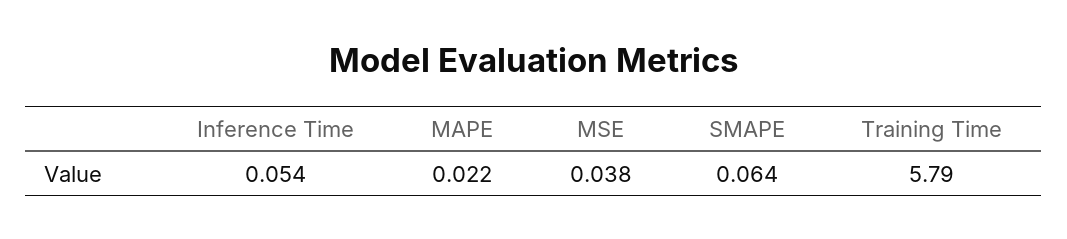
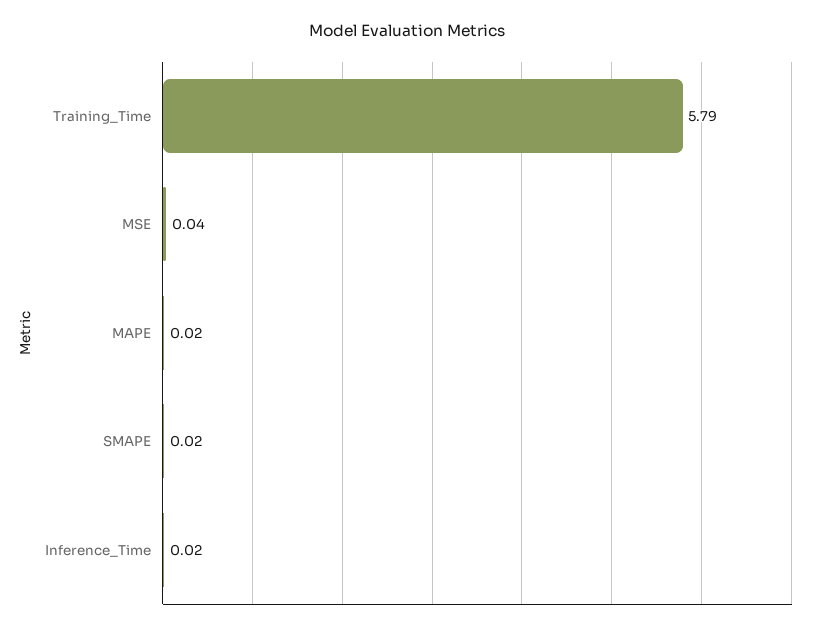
  {
-   "Inference Time": 0.054,
+   "Inference Time": 0.02,
    "MAPE": 0.022,
    "MSE": 0.038,
-   "SMAPE": 0.064,
+   "SMAPE": 0.02,
    "Training Time": 5.79
  }

